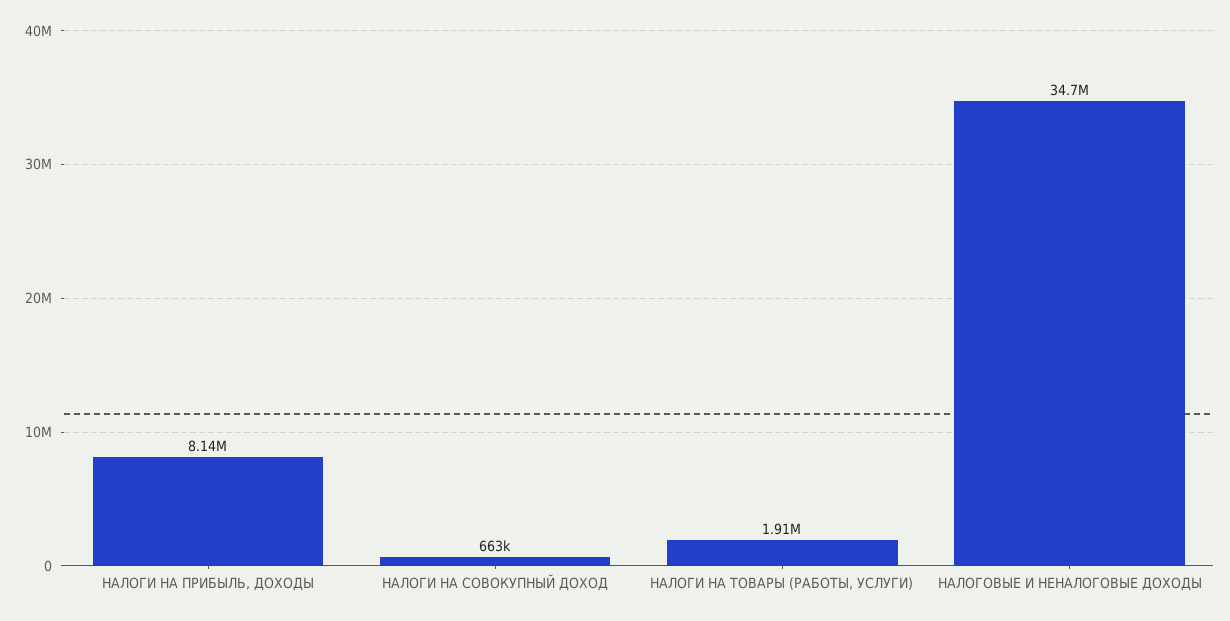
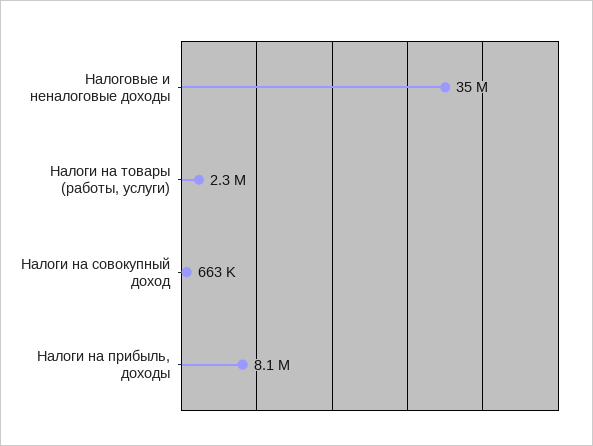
  {
    "НАЛОГИ НА ПРИБЫЛЬ, ДОХОДЫ": 8140000,
    "НАЛОГИ НА СОВОКУПНЫЙ ДОХОД": 663000,
-   "НАЛОГИ НА ТОВАРЫ (РАБОТЫ, УСЛУГИ)": 1910000,
+   "НАЛОГИ НА ТОВАРЫ (РАБОТЫ, УСЛУГИ)": 2300000,
    "НАЛОГОВЫЕ И НЕНАЛОГОВЫЕ ДОХОДЫ": 34700000
  }

